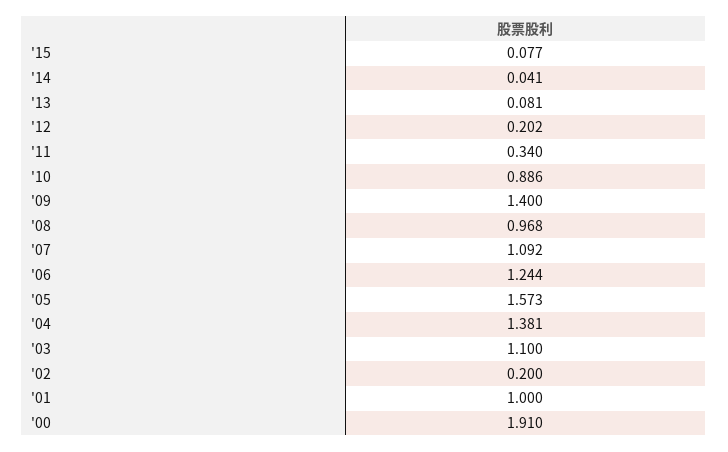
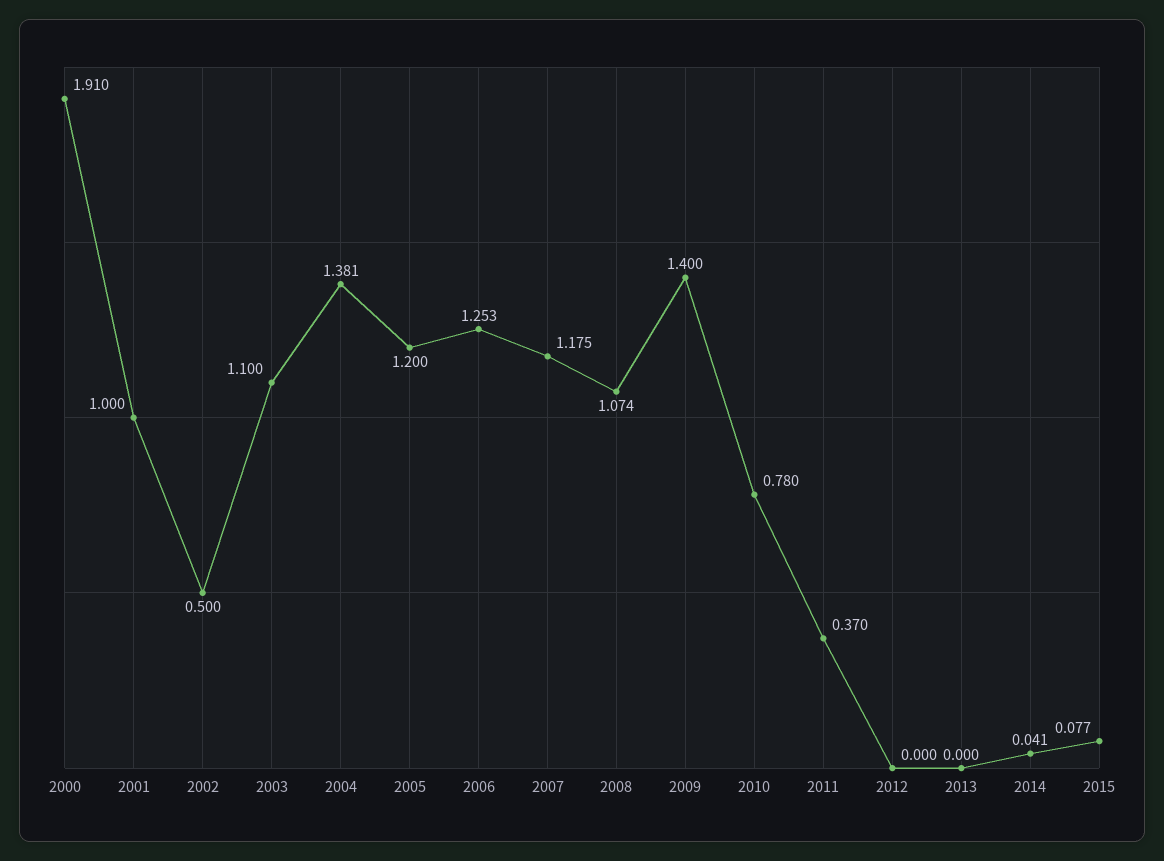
  {
    "'15": 0.077,
    "'14": 0.041,
-   "'13": 0.081,
+   "'13": 0,
-   "'12": 0.202,
+   "'12": 0,
-   "'11": 0.34,
+   "'11": 0.37,
-   "'10": 0.886,
+   "'10": 0.78,
    "'09": 1.4,
-   "'08": 0.968,
+   "'08": 1.074,
-   "'07": 1.092,
+   "'07": 1.175,
-   "'06": 1.244,
+   "'06": 1.253,
-   "'05": 1.573,
+   "'05": 1.2,
    "'04": 1.381,
    "'03": 1.1,
-   "'02": 0.2,
+   "'02": 0.5,
    "'01": 1,
    "'00": 1.91
  }

